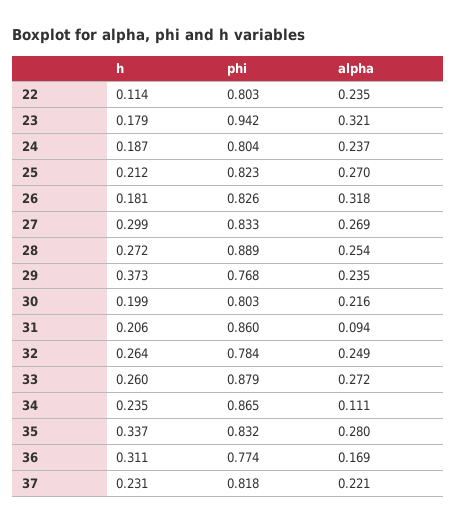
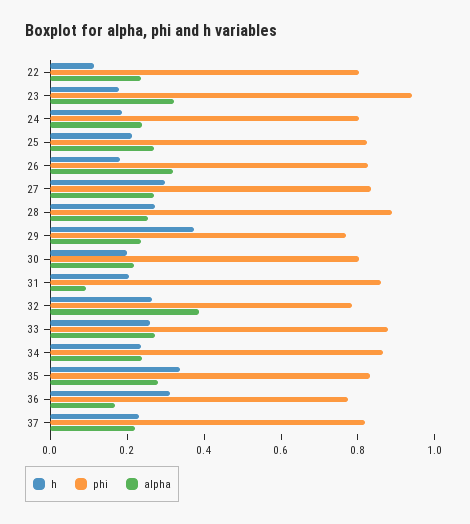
  {
    "h": {
      "22": 0.114,
      "23": 0.179,
      "24": 0.187,
      "25": 0.212,
      "26": 0.181,
      "27": 0.299,
      "28": 0.272,
      "29": 0.373,
      "30": 0.199,
      "31": 0.206,
      "32": 0.264,
      "33": 0.26,
      "34": 0.235,
      "35": 0.337,
      "36": 0.311,
      "37": 0.231
    },
    "phi": {
      "22": 0.803,
      "23": 0.942,
      "24": 0.804,
      "25": 0.823,
      "26": 0.826,
      "27": 0.833,
      "28": 0.889,
      "29": 0.768,
      "30": 0.803,
      "31": 0.86,
      "32": 0.784,
      "33": 0.879,
      "34": 0.865,
      "35": 0.832,
      "36": 0.774,
      "37": 0.818
    },
    "alpha": {
      "22": 0.235,
      "23": 0.321,
      "24": 0.237,
      "25": 0.27,
      "26": 0.318,
      "27": 0.269,
      "28": 0.254,
      "29": 0.235,
      "30": 0.216,
      "31": 0.094,
-     "32": 0.249,
+     "32": 0.4,
      "33": 0.272,
-     "34": 0.111,
+     "34": 0.25,
      "35": 0.28,
      "36": 0.169,
      "37": 0.221
    }
  }

